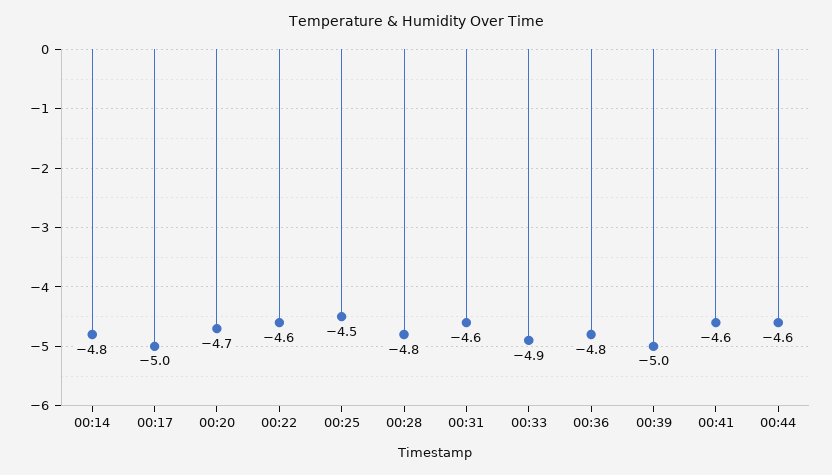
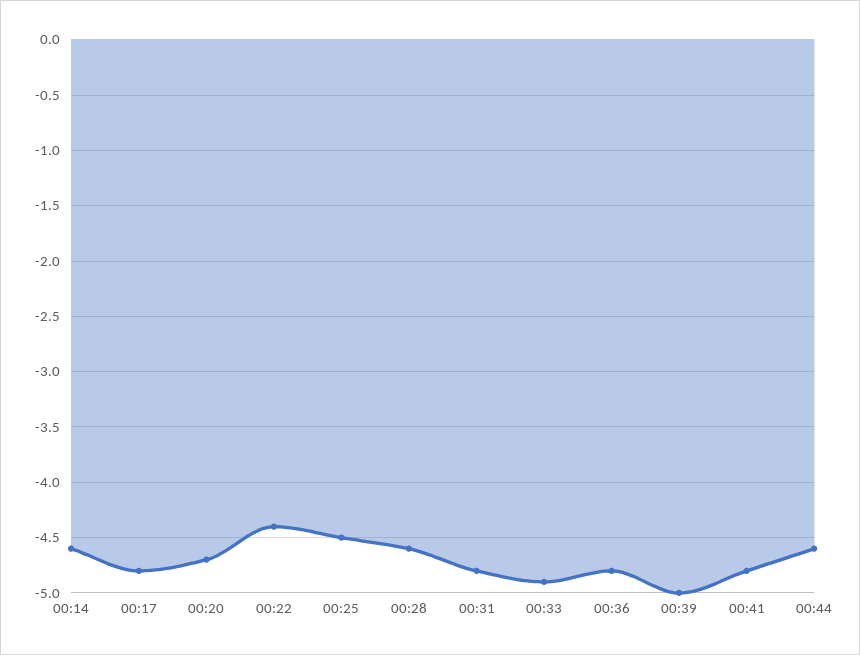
  {
-   "00:14": -4.8,
+   "00:14": -4.6,
-   "00:17": -5,
+   "00:17": -4.8,
    "00:20": -4.7,
-   "00:22": -4.6,
+   "00:22": -4.4,
    "00:25": -4.5,
-   "00:28": -4.8,
+   "00:28": -4.6,
-   "00:31": -4.6,
+   "00:31": -4.8,
    "00:33": -4.9,
    "00:36": -4.8,
    "00:39": -5,
-   "00:41": -4.6,
+   "00:41": -4.8,
    "00:44": -4.6
  }

